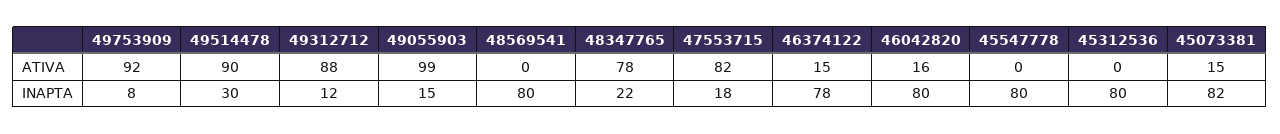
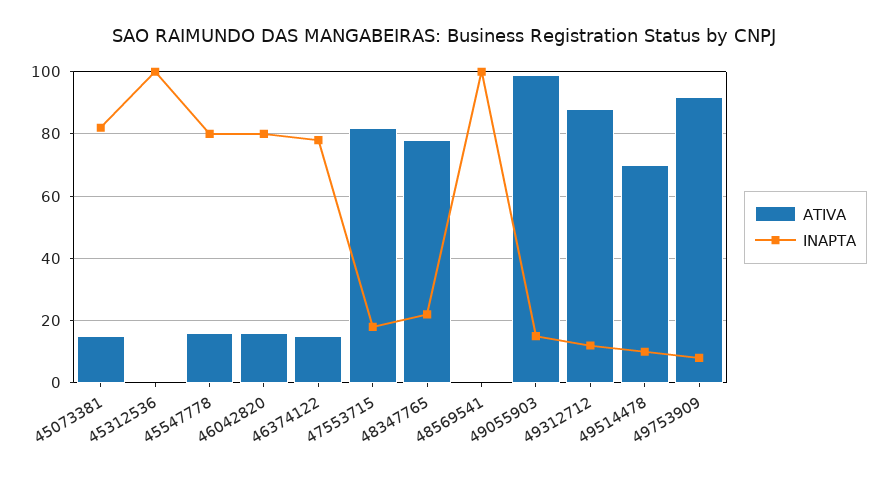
  {
    "ATIVA": {
      "49753909": 92,
-     "49514478": 90,
+     "49514478": 70,
      "49312712": 88,
      "49055903": 99,
      "48569541": 0,
      "48347765": 78,
      "47553715": 82,
      "46374122": 15,
      "46042820": 16,
-     "45547778": 0,
+     "45547778": 15,
      "45312536": 0,
      "45073381": 15
    },
    "INAPTA": {
      "49753909": 8,
-     "49514478": 30,
+     "49514478": 10,
      "49312712": 12,
      "49055903": 15,
-     "48569541": 80,
+     "48569541": 100,
      "48347765": 22,
      "47553715": 18,
      "46374122": 78,
      "46042820": 80,
      "45547778": 80,
-     "45312536": 80,
+     "45312536": 100,
      "45073381": 82
    }
  }

